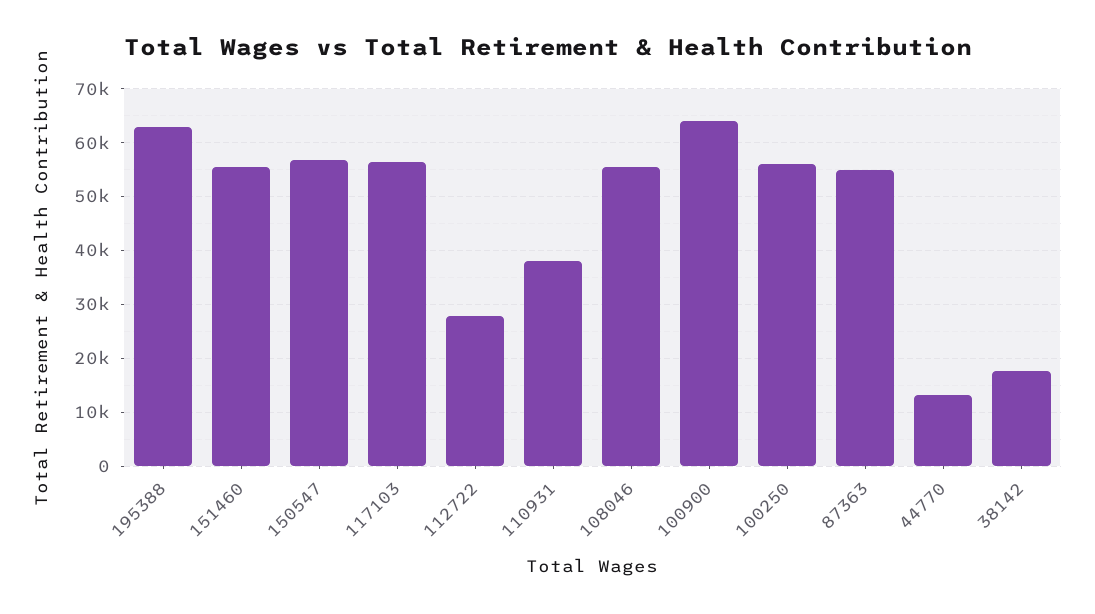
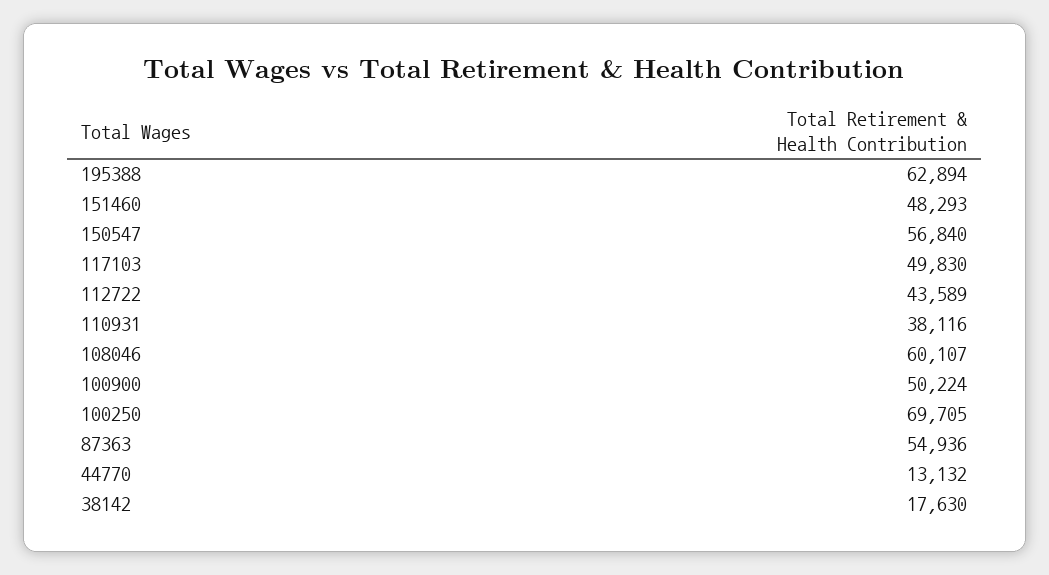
  {
    "195388": 62894,
-   "151460": 56000,
+   "151460": 48293,
    "150547": 56840,
-   "117103": 56000,
+   "117103": 49830,
-   "112722": 28000,
+   "112722": 43589,
    "110931": 38116,
-   "108046": 56000,
+   "108046": 60107,
-   "100900": 64000,
+   "100900": 50224,
-   "100250": 56000,
+   "100250": 69705,
    "87363": 54936,
    "44770": 13132,
    "38142": 17630
  }

